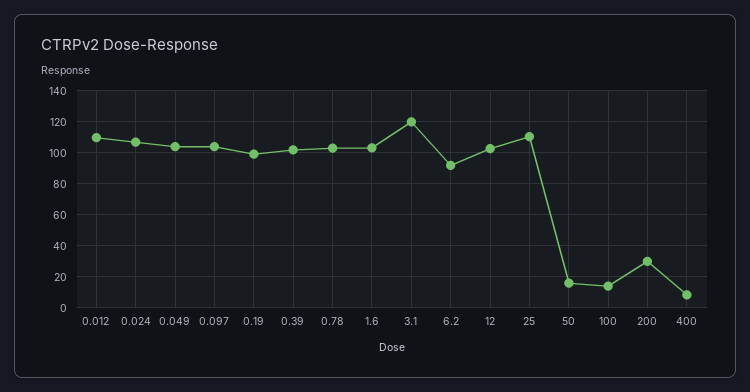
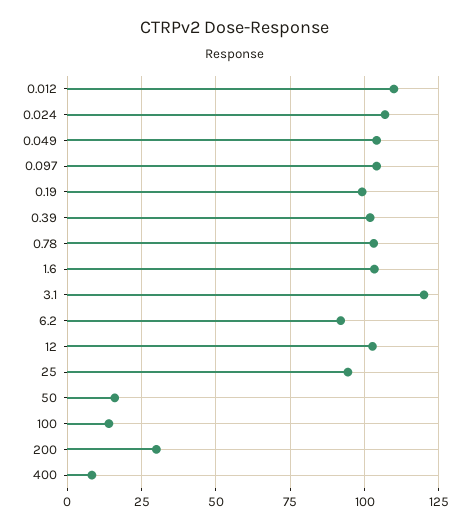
  {
    "0.012": 110,
    "0.024": 107.5,
    "0.049": 105,
    "0.097": 105,
    "0.19": 100,
    "0.39": 102.5,
    "0.78": 102.5,
    "1.6": 102.5,
    "3.1": 120,
    "6.2": 92.5,
    "12": 102.5,
-   "25": 110,
+   "25": 95,
    "50": 15,
    "100": 15,
    "200": 30,
    "400": 7.5
  }

